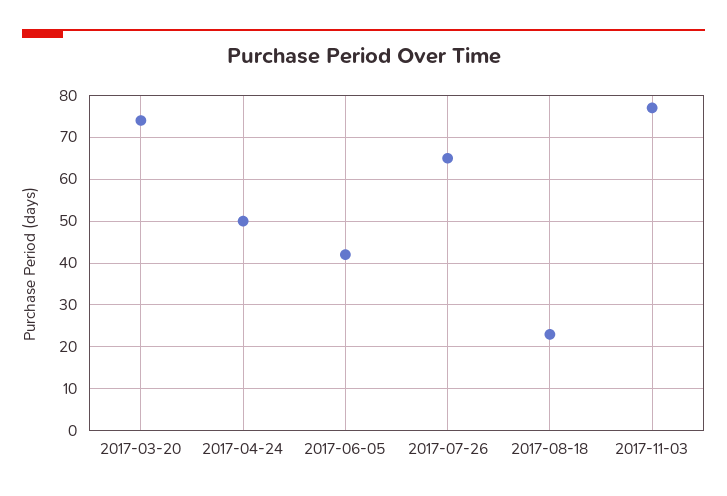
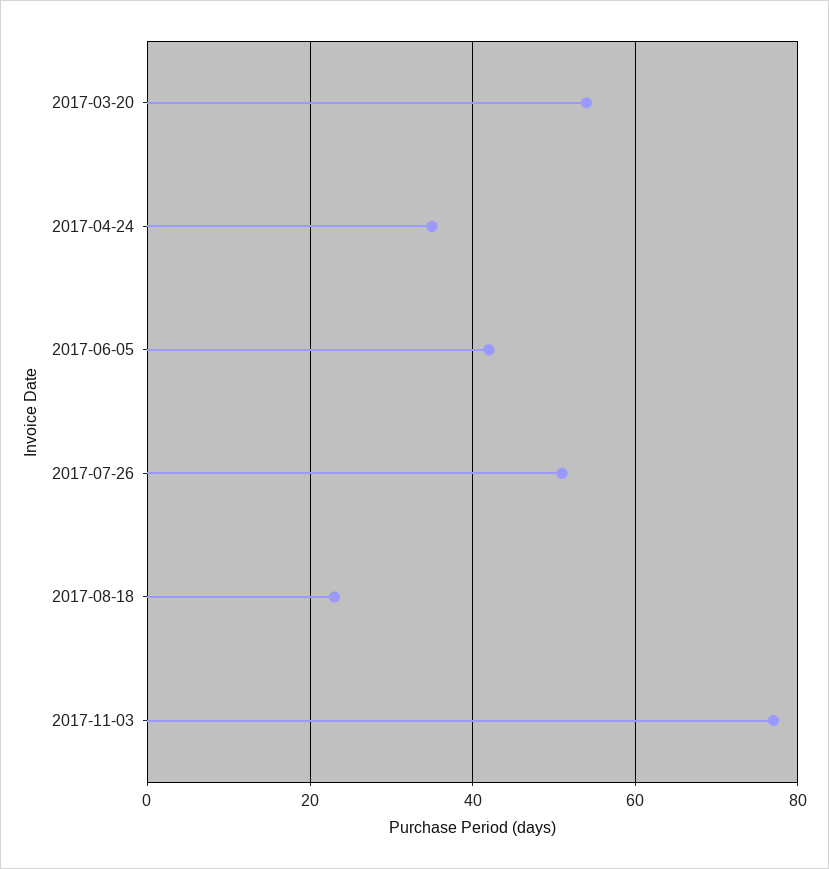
  {
-   "2017-03-20": 75,
+   "2017-03-20": 55,
-   "2017-04-24": 50,
+   "2017-04-24": 35,
    "2017-06-05": 40,
-   "2017-07-26": 65,
+   "2017-07-26": 50,
    "2017-08-18": 25,
    "2017-11-03": 75
  }

